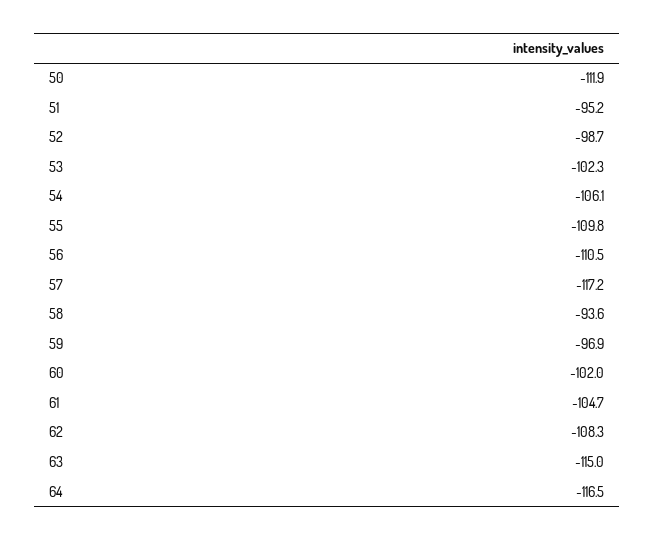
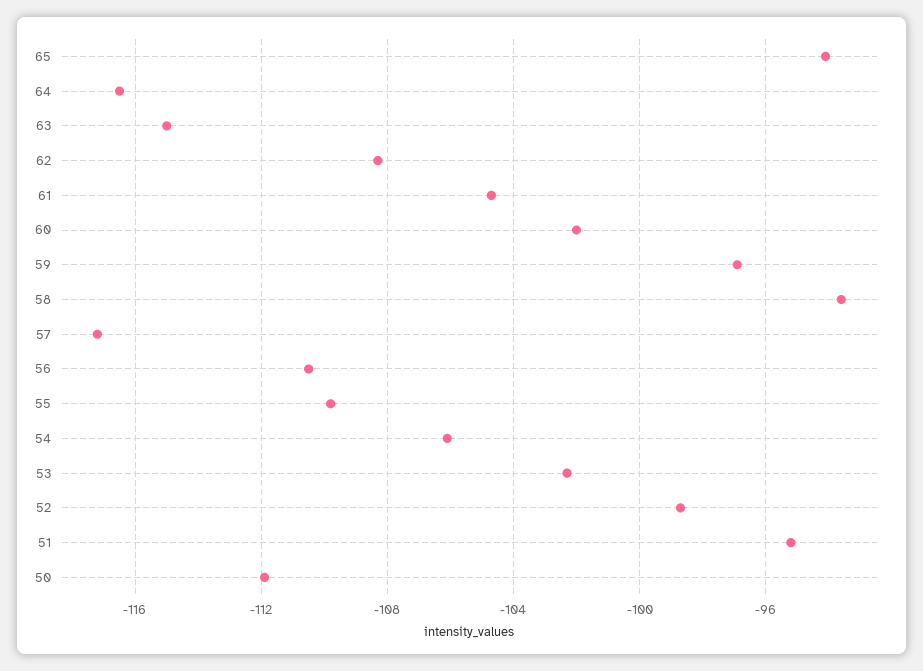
  {
    "50": -111.9,
    "51": -95.2,
    "52": -98.7,
    "53": -102.3,
    "54": -106.1,
    "55": -109.8,
    "56": -110.5,
    "57": -117.2,
    "58": -93.6,
    "59": -96.9,
    "60": -102,
    "61": -104.7,
    "62": -108.3,
    "63": -115,
-   "64": -116.5
+   "64": -116.5,
+   "65": -94
  }

